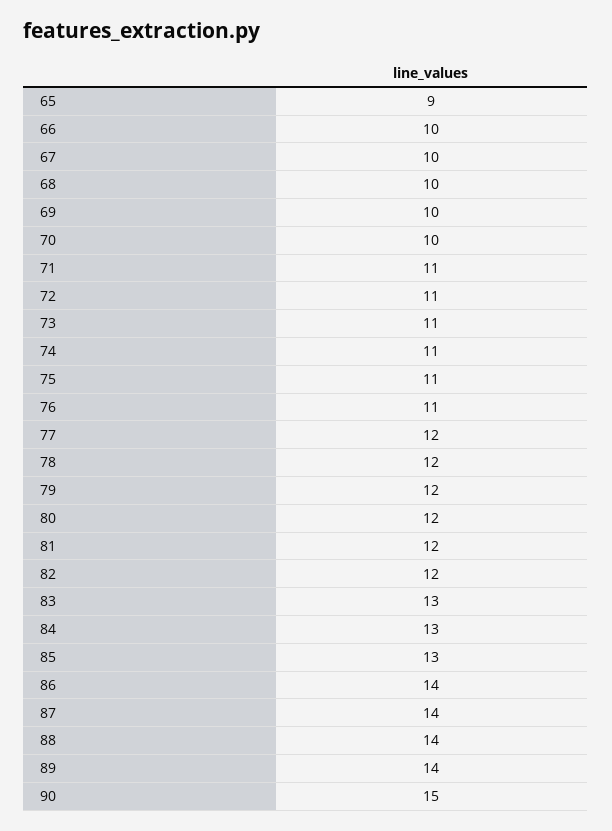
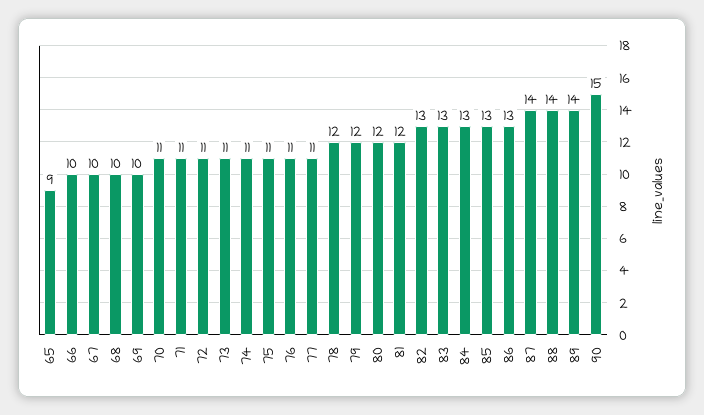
  {
    "65": 9,
    "66": 10,
    "67": 10,
    "68": 10,
    "69": 10,
-   "70": 10,
+   "70": 11,
    "71": 11,
    "72": 11,
    "73": 11,
    "74": 11,
    "75": 11,
    "76": 11,
-   "77": 12,
+   "77": 11,
    "78": 12,
    "79": 12,
    "80": 12,
    "81": 12,
-   "82": 12,
+   "82": 13,
    "83": 13,
    "84": 13,
    "85": 13,
-   "86": 14,
+   "86": 13,
    "87": 14,
    "88": 14,
    "89": 14,
    "90": 15
  }

